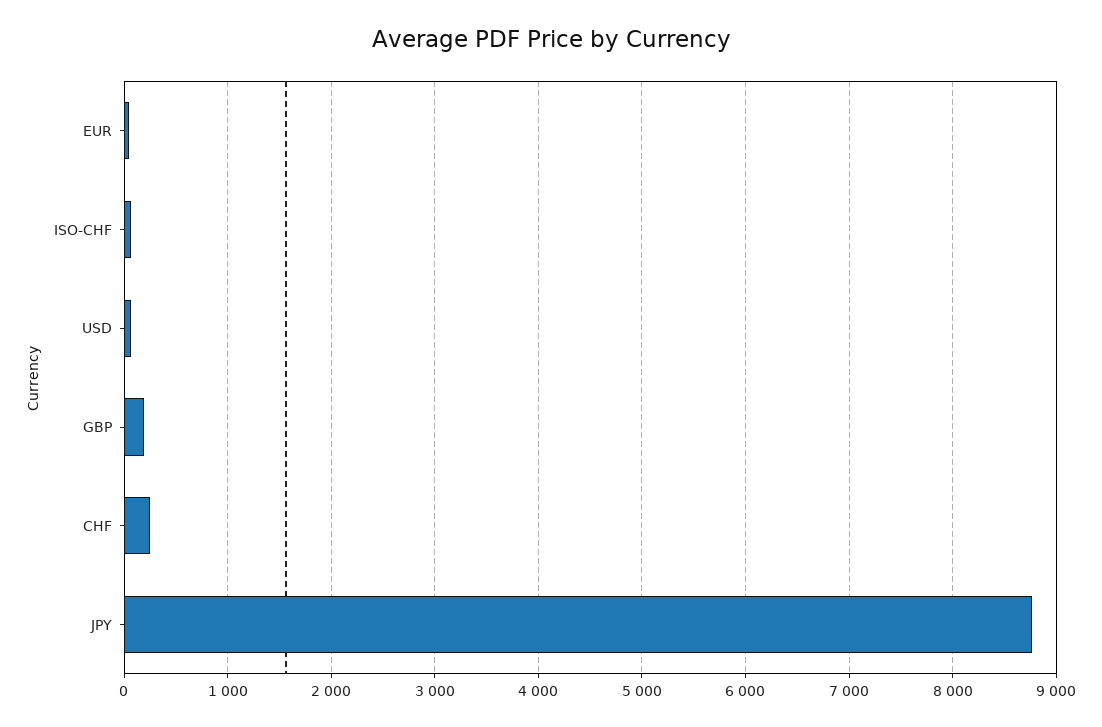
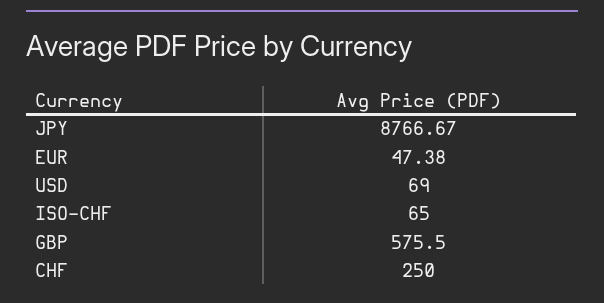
  {
    "EUR": 47.38,
    "ISO-CHF": 65,
    "USD": 69,
-   "GBP": 200,
+   "GBP": 575.5,
    "CHF": 250,
    "JPY": 8766.67
  }

